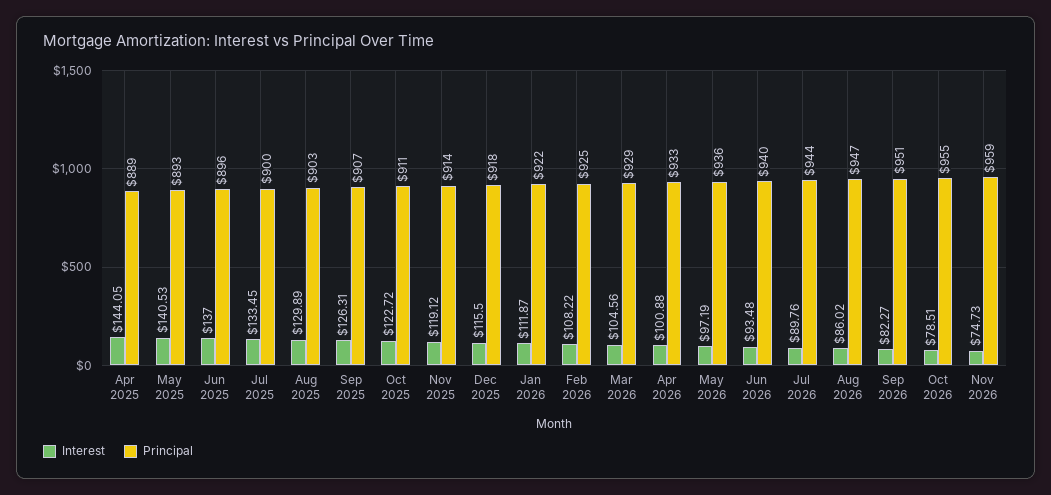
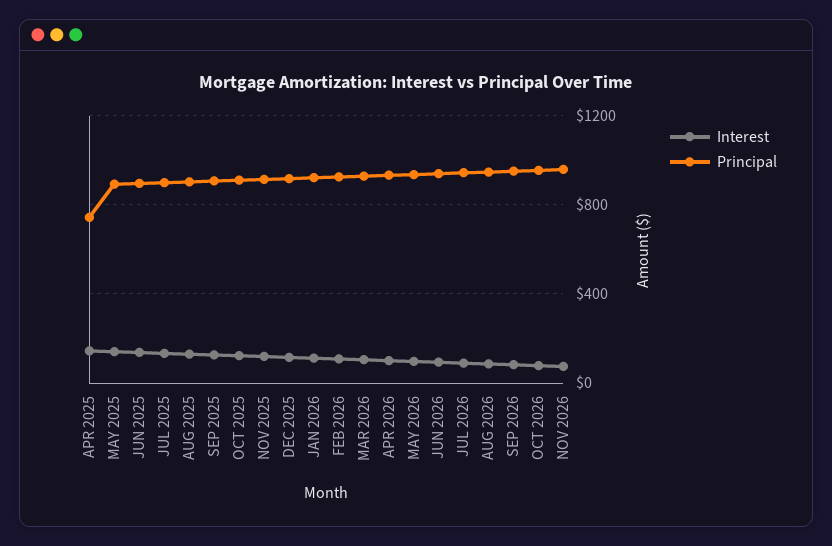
  {
    "Interest": {
      "Apr 2025": 144.05,
      "May 2025": 140.53,
      "Jun 2025": 137,
      "Jul 2025": 133.45,
      "Aug 2025": 129.89,
      "Sep 2025": 126.31,
      "Oct 2025": 122.72,
      "Nov 2025": 119.12,
      "Dec 2025": 115.5,
      "Jan 2026": 111.87,
      "Feb 2026": 108.22,
      "Mar 2026": 104.56,
      "Apr 2026": 100.88,
      "May 2026": 97.19,
      "Jun 2026": 93.48,
      "Jul 2026": 89.76,
      "Aug 2026": 86.02,
      "Sep 2026": 82.27,
      "Oct 2026": 78.51,
      "Nov 2026": 74.73
    },
    "Principal": {
-     "Apr 2025": 889,
+     "Apr 2025": 750,
      "May 2025": 893,
      "Jun 2025": 896,
      "Jul 2025": 900,
      "Aug 2025": 903,
      "Sep 2025": 907,
      "Oct 2025": 911,
      "Nov 2025": 914,
      "Dec 2025": 918,
      "Jan 2026": 922,
      "Feb 2026": 925,
      "Mar 2026": 929,
      "Apr 2026": 933,
      "May 2026": 936,
      "Jun 2026": 940,
      "Jul 2026": 944,
      "Aug 2026": 947,
      "Sep 2026": 951,
      "Oct 2026": 955,
      "Nov 2026": 959
    }
  }

